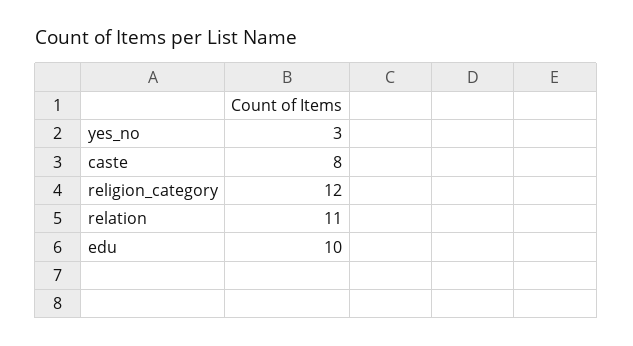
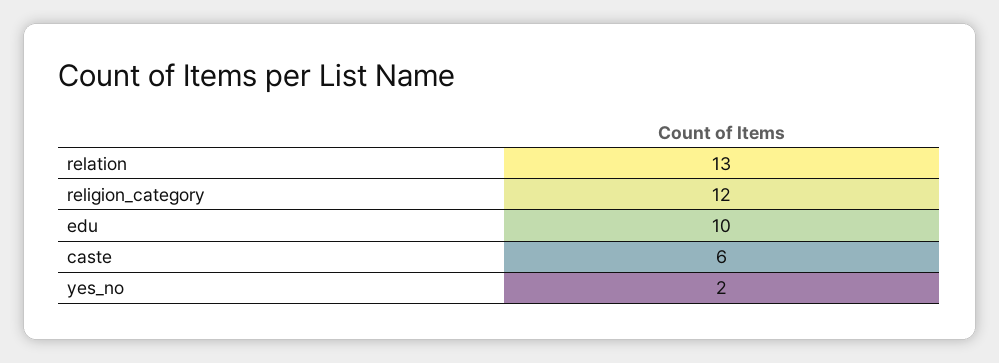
  {
-   "yes_no": 3,
+   "yes_no": 2,
-   "caste": 8,
+   "caste": 6,
    "religion_category": 12,
-   "relation": 11,
+   "relation": 13,
    "edu": 10
  }

